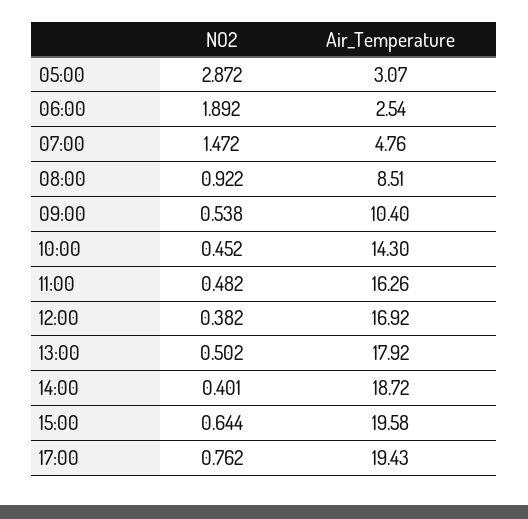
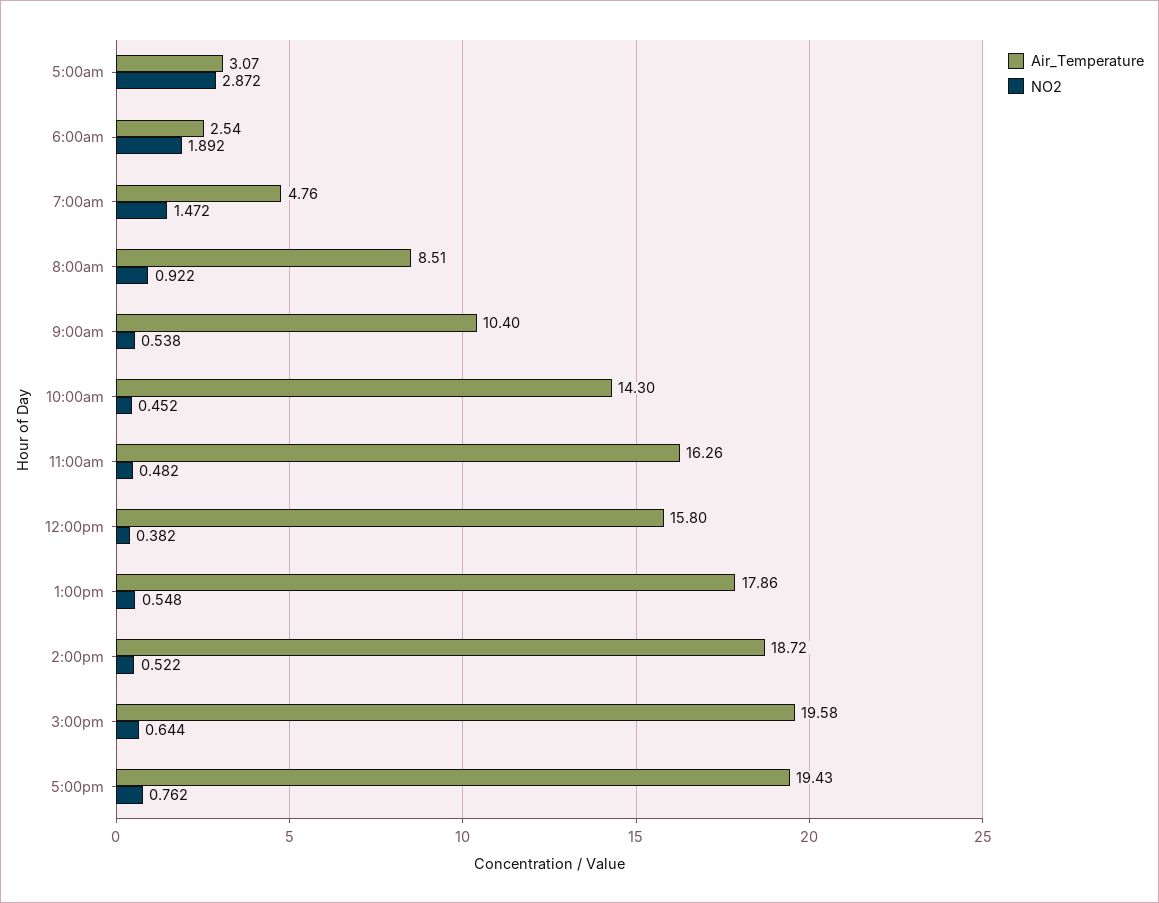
  {
    "NO2": {
      "05:00": 2.872,
      "06:00": 1.892,
      "07:00": 1.472,
      "08:00": 0.922,
      "09:00": 0.538,
      "10:00": 0.452,
      "11:00": 0.482,
      "12:00": 0.382,
-     "13:00": 0.502,
+     "13:00": 0.548,
-     "14:00": 0.401,
+     "14:00": 0.522,
      "15:00": 0.644,
      "17:00": 0.762
    },
    "Air_Temperature": {
      "05:00": 3.07,
      "06:00": 2.54,
      "07:00": 4.76,
      "08:00": 8.51,
      "09:00": 10.4,
      "10:00": 14.3,
      "11:00": 16.26,
-     "12:00": 16.92,
+     "12:00": 15.8,
-     "13:00": 17.92,
+     "13:00": 17.86,
      "14:00": 18.72,
      "15:00": 19.58,
      "17:00": 19.43
    }
  }

